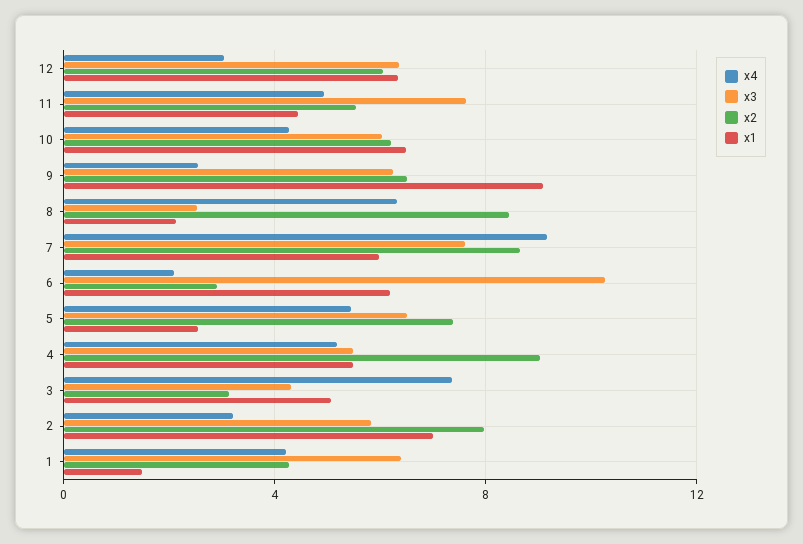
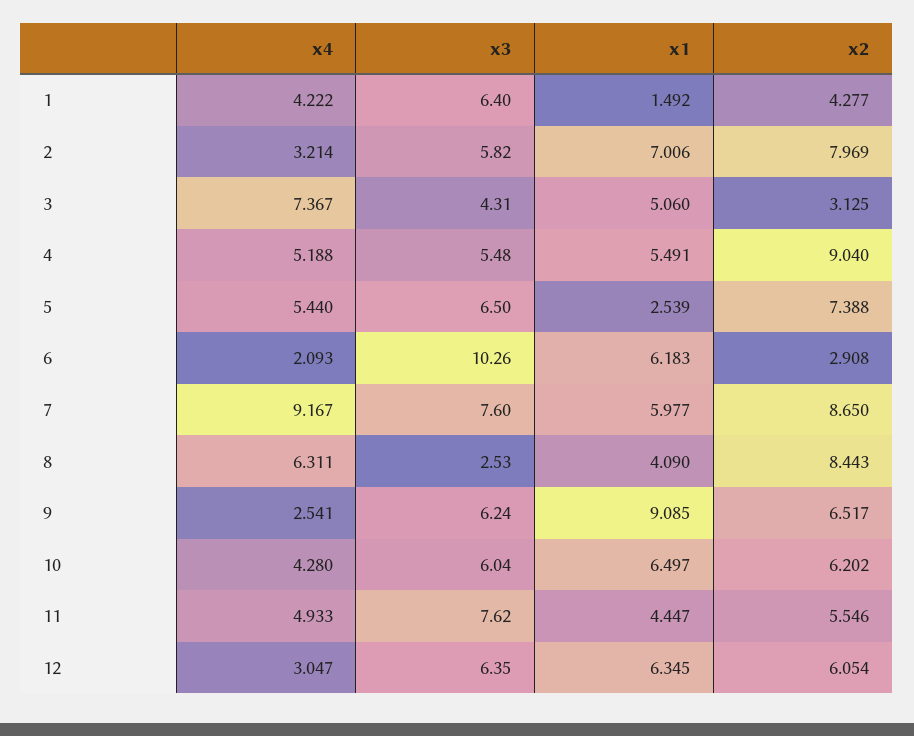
  {
    "x4": {
      "12": 3.047,
      "11": 4.933,
      "10": 4.28,
      "9": 2.541,
      "8": 6.311,
      "7": 9.167,
      "6": 2.093,
      "5": 5.44,
      "4": 5.188,
      "3": 7.367,
      "2": 3.214,
      "1": 4.222
    },
    "x3": {
      "12": 6.35,
      "11": 7.62,
      "10": 6.04,
      "9": 6.24,
      "8": 2.53,
      "7": 7.6,
      "6": 10.26,
      "5": 6.5,
      "4": 5.48,
      "3": 4.31,
      "2": 5.82,
      "1": 6.4
    },
    "x2": {
      "12": 6.054,
      "11": 5.546,
      "10": 6.202,
      "9": 6.517,
      "8": 8.443,
      "7": 8.65,
      "6": 2.908,
      "5": 7.388,
      "4": 9.04,
      "3": 3.125,
      "2": 7.969,
      "1": 4.277
    },
    "x1": {
      "12": 6.345,
      "11": 4.447,
      "10": 6.497,
      "9": 9.085,
-     "8": 2,
+     "8": 4.09,
      "7": 5.977,
      "6": 6.183,
      "5": 2.539,
      "4": 5.491,
      "3": 5.06,
      "2": 7.006,
      "1": 1.492
    }
  }

